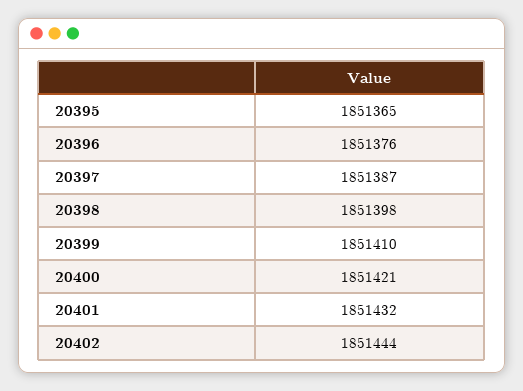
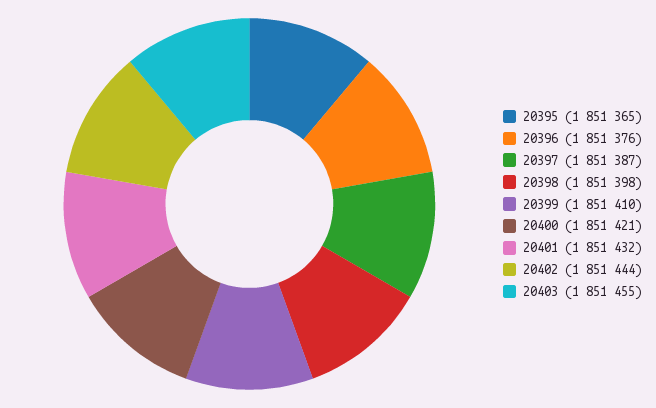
  {
    "20395": 1851365,
    "20396": 1851376,
    "20397": 1851387,
    "20398": 1851398,
    "20399": 1851410,
    "20400": 1851421,
    "20401": 1851432,
-   "20402": 1851444
+   "20402": 1851444,
+   "20403": 1851455
  }

